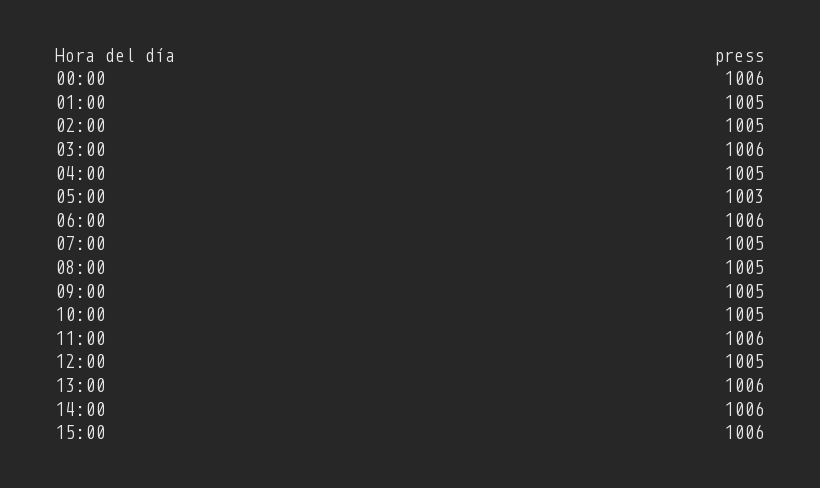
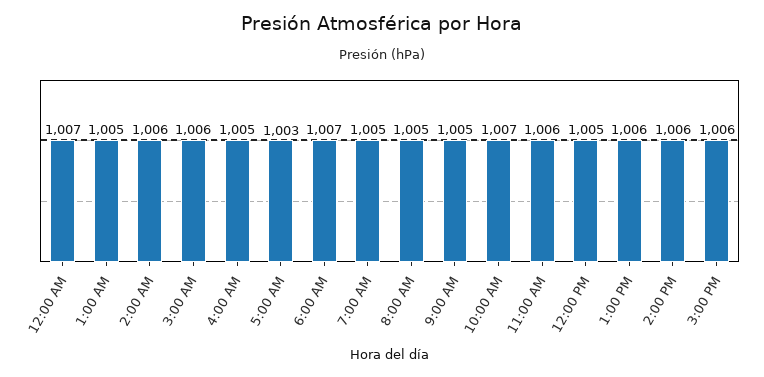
  {
-   "00:00": 1006,
+   "00:00": 1007,
    "01:00": 1005,
-   "02:00": 1005,
+   "02:00": 1006,
    "03:00": 1006,
    "04:00": 1005,
    "05:00": 1003,
-   "06:00": 1006,
+   "06:00": 1007,
    "07:00": 1005,
    "08:00": 1005,
    "09:00": 1005,
-   "10:00": 1005,
+   "10:00": 1007,
    "11:00": 1006,
    "12:00": 1005,
    "13:00": 1006,
    "14:00": 1006,
    "15:00": 1006
  }

